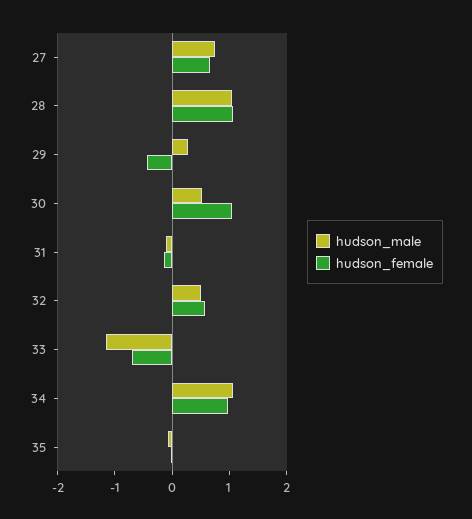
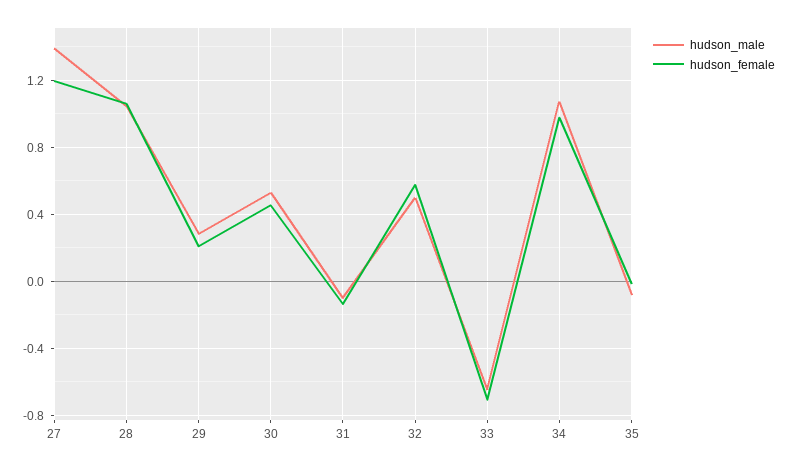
  {
    "hudson_male": {
-     "27": 0.8,
+     "27": 1.4,
      "28": 1.05,
      "29": 0.3,
      "30": 0.55,
      "31": -0.1,
      "32": 0.5,
-     "33": -1.2,
+     "33": -0.65,
      "34": 1.05,
      "35": -0.1
    },
    "hudson_female": {
-     "27": 0.6,
+     "27": 1.2,
      "28": 1.05,
-     "29": -0.4,
+     "29": 0.2,
-     "30": 1,
+     "30": 0.45,
      "31": -0.15,
      "32": 0.6,
      "33": -0.7,
      "34": 1,
      "35": 0
    }
  }

